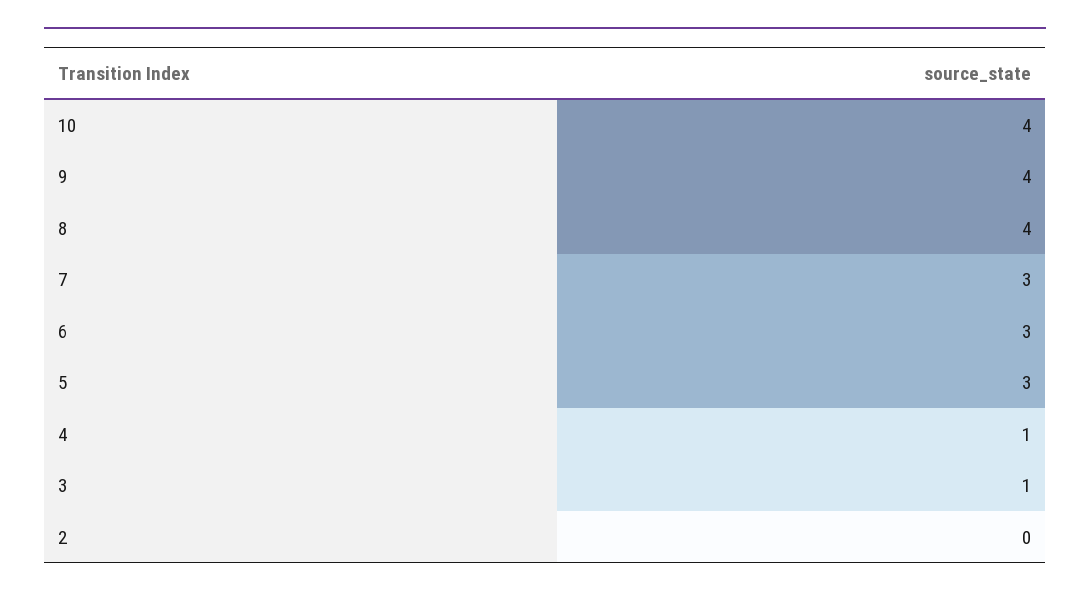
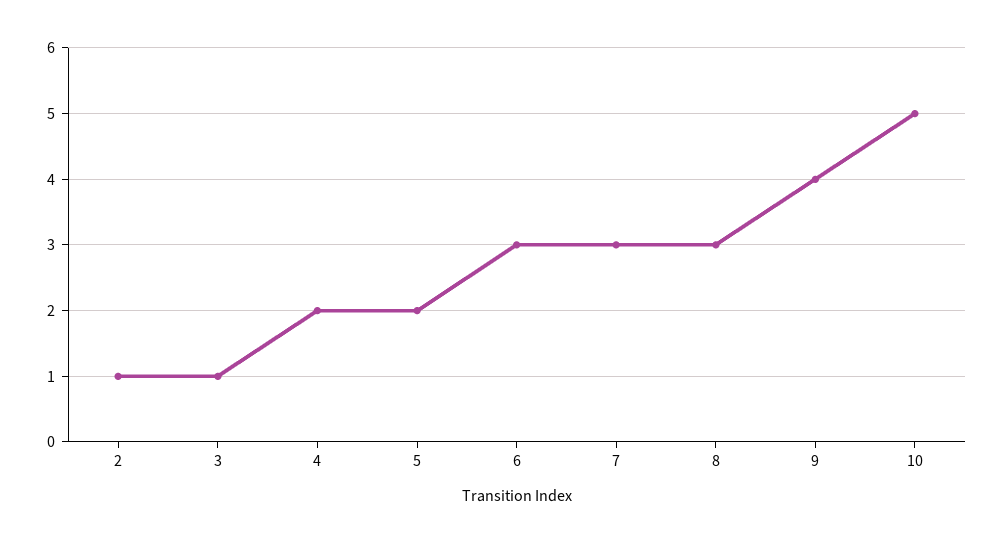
  {
-   "10": 4,
+   "10": 5,
    "9": 4,
-   "8": 4,
+   "8": 3,
    "7": 3,
    "6": 3,
-   "5": 3,
+   "5": 2,
-   "4": 1,
+   "4": 2,
    "3": 1,
-   "2": 0
+   "2": 1
  }

